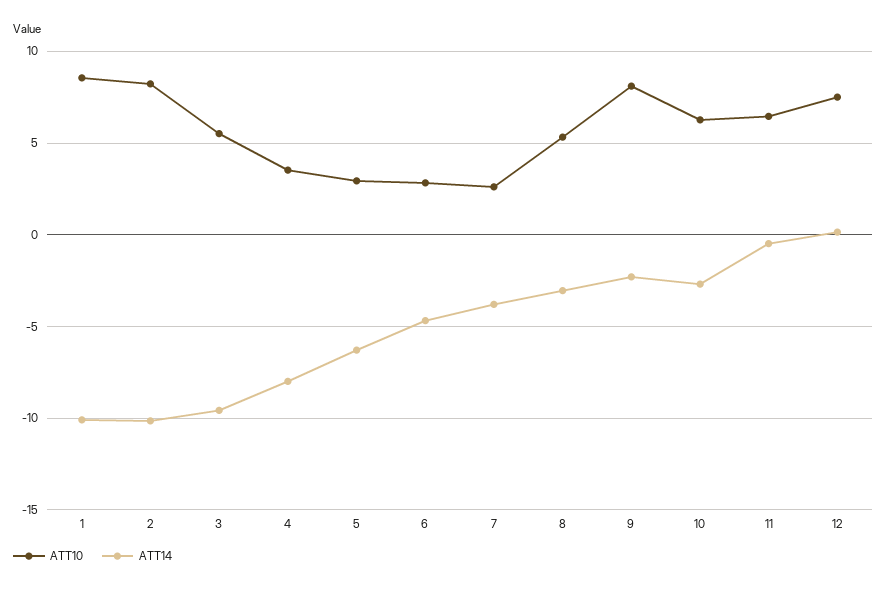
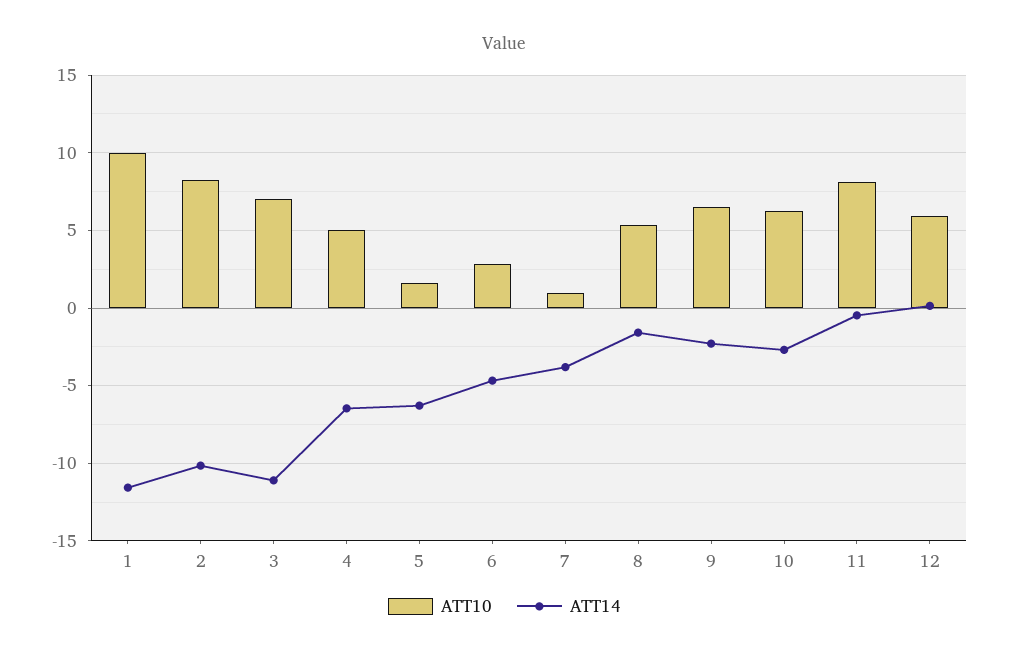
  {
    "ATT10": {
-     "1": 8.5,
+     "1": 10,
      "2": 8,
-     "3": 5.5,
+     "3": 7,
-     "4": 3.5,
+     "4": 5,
-     "5": 3,
+     "5": 1.5,
      "6": 3,
-     "7": 2.5,
+     "7": 1,
      "8": 5.5,
-     "9": 8,
+     "9": 6.5,
      "10": 6.5,
-     "11": 6.5,
+     "11": 8,
-     "12": 7.5
+     "12": 6
    },
    "ATT14": {
-     "1": -10,
+     "1": -11.5,
      "2": -10,
-     "3": -9.5,
+     "3": -11,
-     "4": -8,
+     "4": -6.5,
      "5": -6.5,
      "6": -4.5,
      "7": -4,
-     "8": -3,
+     "8": -1.5,
      "9": -2.5,
      "10": -2.5,
      "11": -0.5,
      "12": 0
    }
  }

